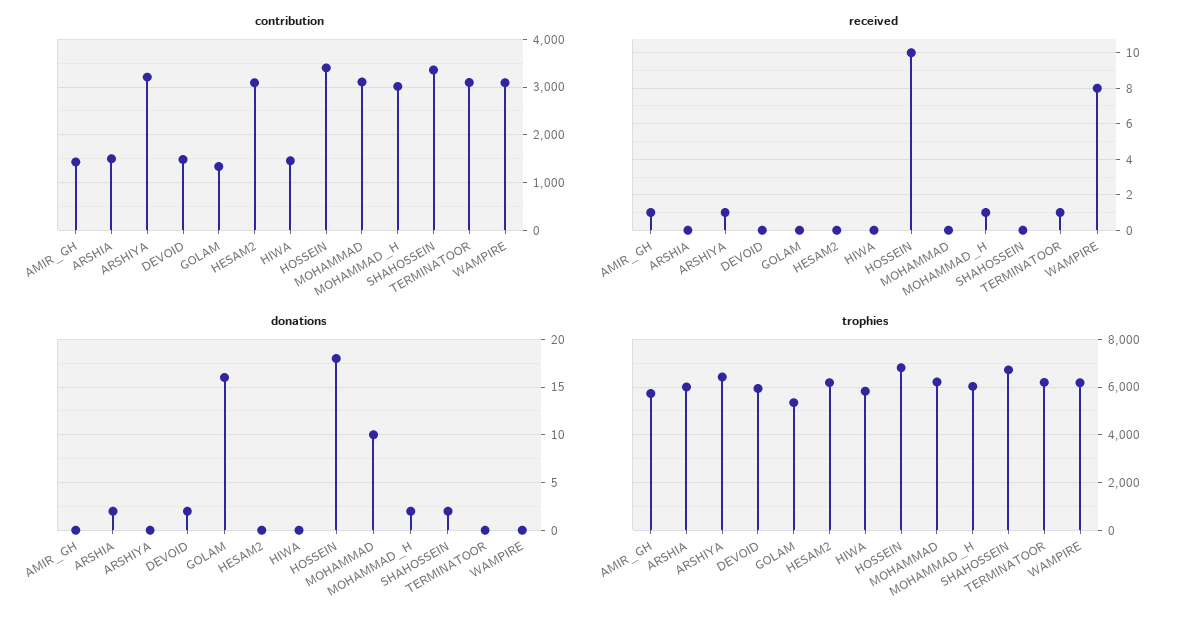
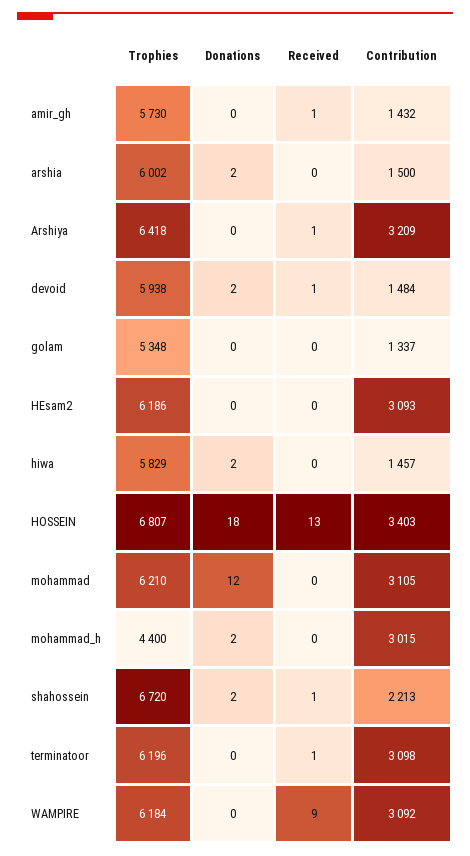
  {
    "contribution": {
      "AMIR_GH": 1432,
      "ARSHIA": 1500,
      "ARSHIYA": 3209,
      "DEVOID": 1484,
      "GOLAM": 1337,
      "HESAM2": 3093,
      "HIWA": 1457,
      "HOSSEIN": 3403,
      "MOHAMMAD": 3105,
      "MOHAMMAD_H": 3015,
-     "SHAHOSSEIN": 3400,
+     "SHAHOSSEIN": 2213,
      "TERMINATOOR": 3098,
      "WAMPIRE": 3092
    },
    "received": {
      "AMIR_GH": 1,
      "ARSHIA": 0,
      "ARSHIYA": 1,
-     "DEVOID": 0,
+     "DEVOID": 1,
      "GOLAM": 0,
      "HESAM2": 0,
      "HIWA": 0,
-     "HOSSEIN": 10,
+     "HOSSEIN": 13,
      "MOHAMMAD": 0,
-     "MOHAMMAD_H": 1,
+     "MOHAMMAD_H": 0,
-     "SHAHOSSEIN": 0,
+     "SHAHOSSEIN": 1,
      "TERMINATOOR": 1,
-     "WAMPIRE": 8
+     "WAMPIRE": 9
    },
    "donations": {
      "AMIR_GH": 0,
      "ARSHIA": 2,
      "ARSHIYA": 0,
      "DEVOID": 2,
-     "GOLAM": 16,
+     "GOLAM": 0,
      "HESAM2": 0,
-     "HIWA": 0,
+     "HIWA": 2,
      "HOSSEIN": 18,
-     "MOHAMMAD": 10,
+     "MOHAMMAD": 12,
      "MOHAMMAD_H": 2,
      "SHAHOSSEIN": 2,
      "TERMINATOOR": 0,
      "WAMPIRE": 0
    },
    "trophies": {
      "AMIR_GH": 5730,
      "ARSHIA": 6002,
      "ARSHIYA": 6418,
      "DEVOID": 5938,
      "GOLAM": 5348,
      "HESAM2": 6186,
      "HIWA": 5829,
      "HOSSEIN": 6807,
      "MOHAMMAD": 6210,
-     "MOHAMMAD_H": 6000,
+     "MOHAMMAD_H": 4400,
      "SHAHOSSEIN": 6720,
      "TERMINATOOR": 6196,
      "WAMPIRE": 6184
    }
  }

